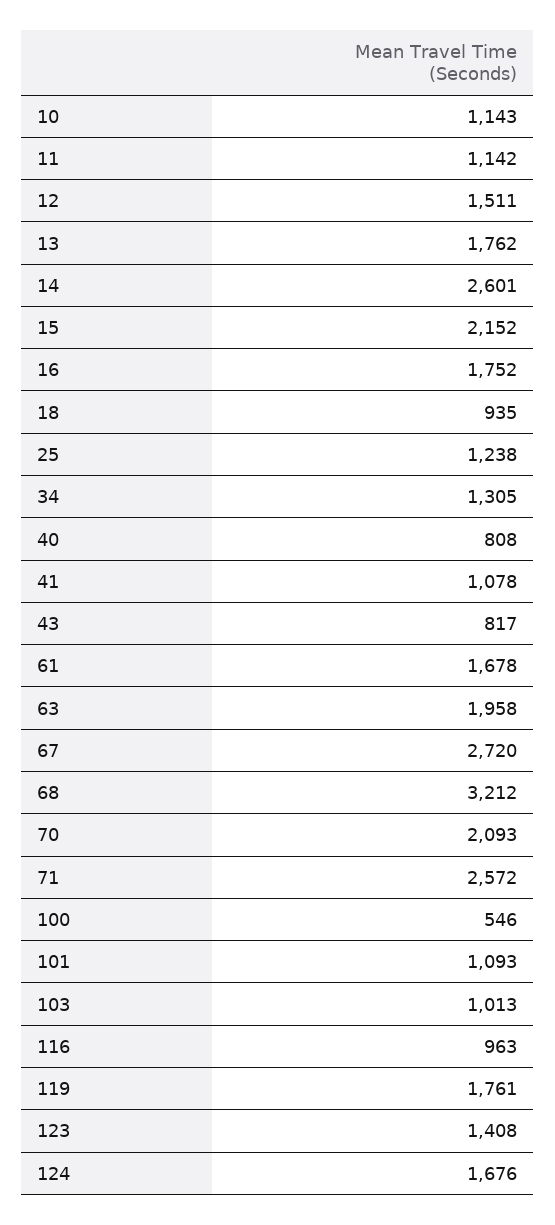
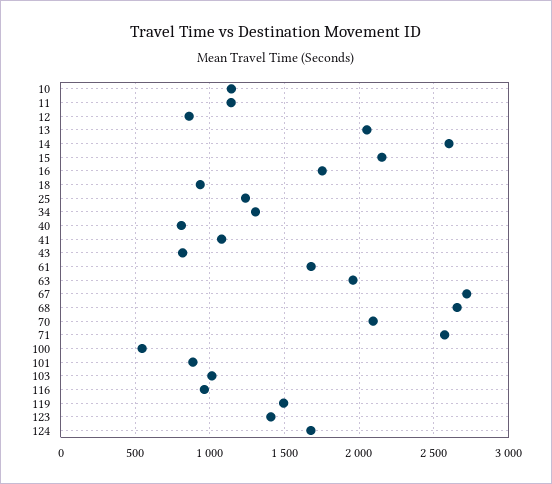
  {
    "10": 1143,
    "11": 1142,
-   "12": 1511,
+   "12": 850,
-   "13": 1762,
+   "13": 2050,
    "14": 2601,
    "15": 2152,
    "16": 1752,
    "18": 935,
    "25": 1238,
    "34": 1305,
    "40": 808,
    "41": 1078,
    "43": 817,
    "61": 1678,
    "63": 1958,
    "67": 2720,
-   "68": 3212,
+   "68": 2650,
    "70": 2093,
    "71": 2572,
    "100": 546,
-   "101": 1093,
+   "101": 900,
    "103": 1013,
    "116": 963,
-   "119": 1761,
+   "119": 1500,
    "123": 1408,
    "124": 1676
  }

